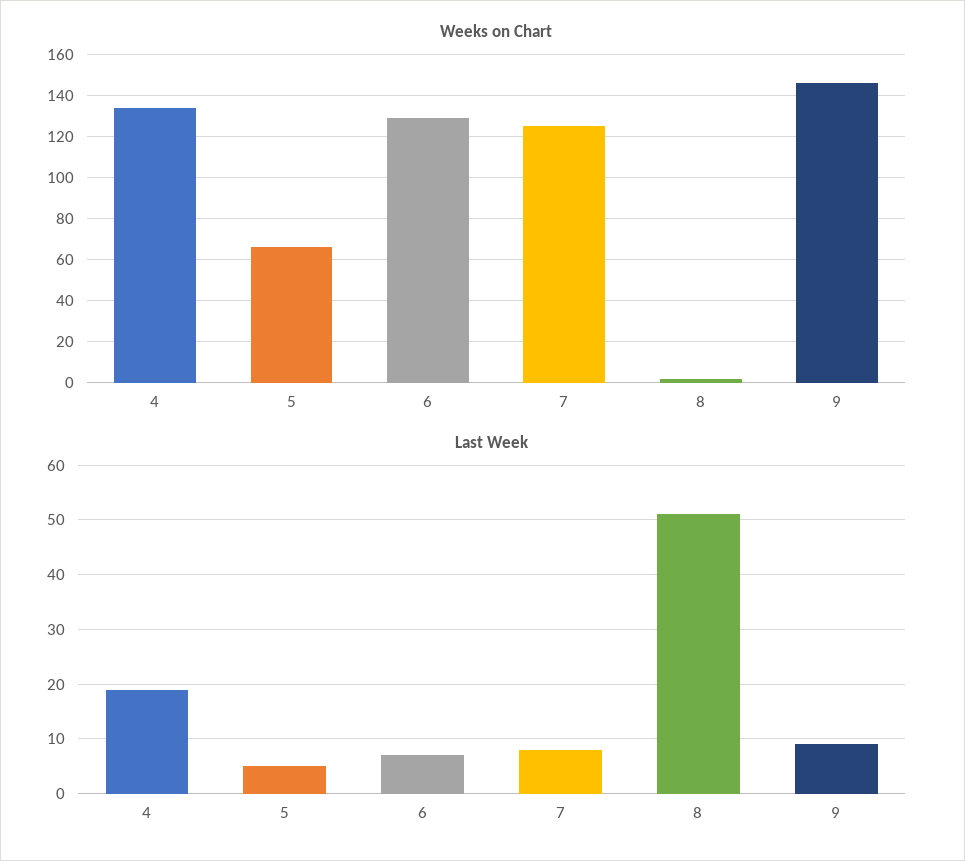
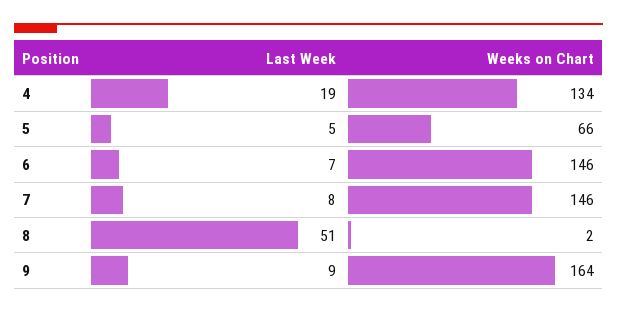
  {
    "Weeks on Chart": {
      "4": 134,
      "5": 66,
-     "6": 130,
+     "6": 146,
-     "7": 125,
+     "7": 146,
      "8": 2,
-     "9": 145
+     "9": 164
    },
    "Last Week": {
      "4": 19,
      "5": 5,
      "6": 7,
      "7": 8,
      "8": 51,
      "9": 9
    }
  }

